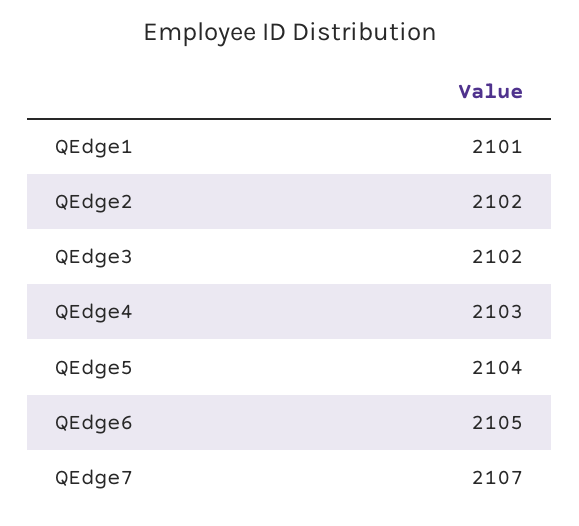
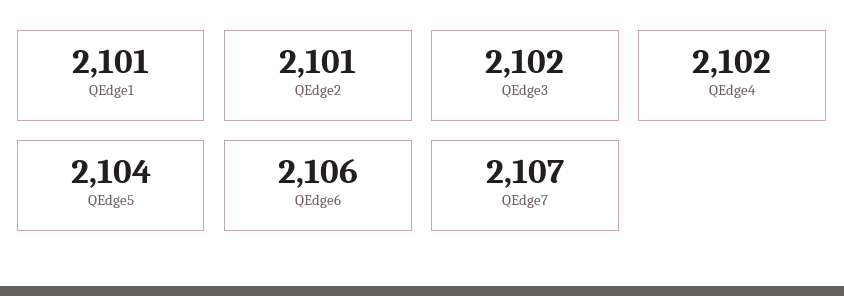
  {
    "QEdge1": 2101,
-   "QEdge2": 2102,
+   "QEdge2": 2101,
    "QEdge3": 2102,
-   "QEdge4": 2103,
+   "QEdge4": 2102,
    "QEdge5": 2104,
-   "QEdge6": 2105,
+   "QEdge6": 2106,
    "QEdge7": 2107
  }

